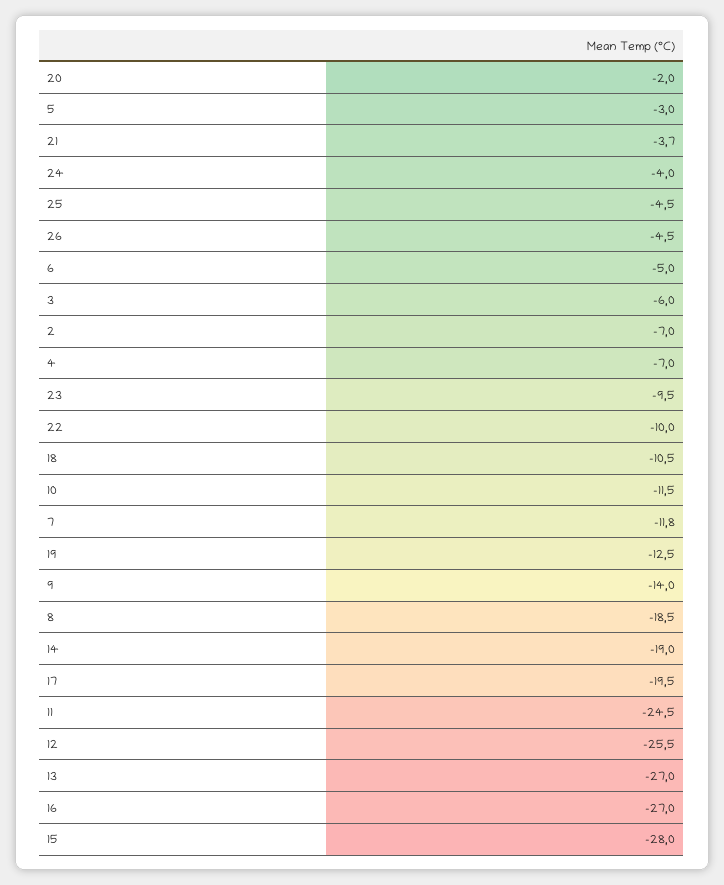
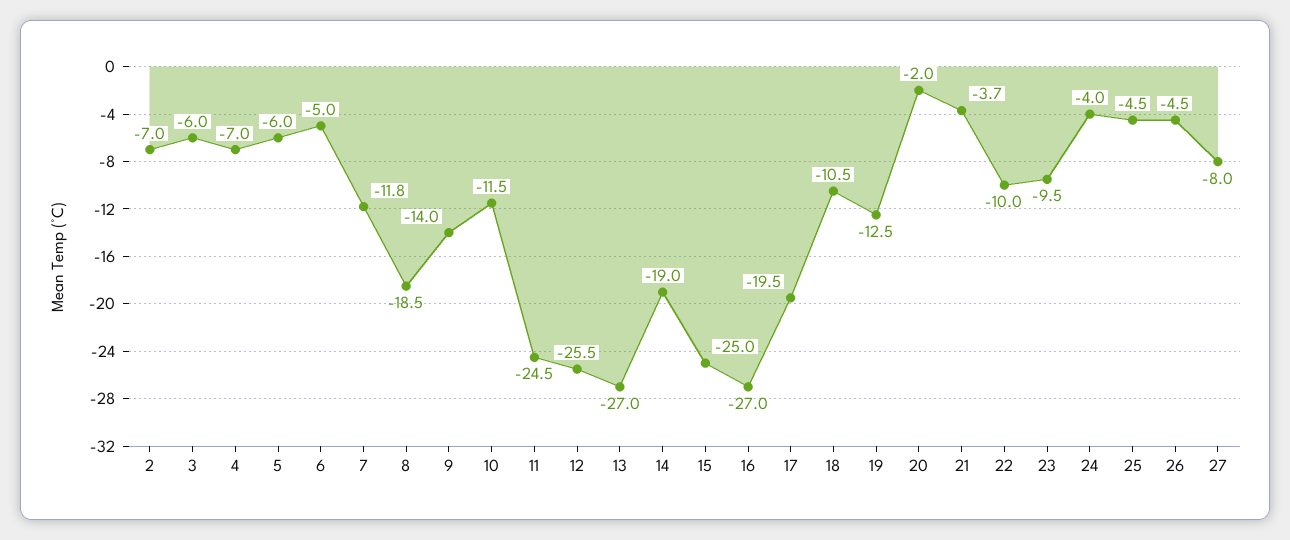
  {
    "20": -2,
-   "5": -3,
+   "5": -6,
    "21": -3.7,
    "24": -4,
    "25": -4.5,
    "26": -4.5,
    "6": -5,
    "3": -6,
    "2": -7,
    "4": -7,
    "23": -9.5,
    "22": -10,
    "18": -10.5,
    "10": -11.5,
    "7": -11.8,
    "19": -12.5,
    "9": -14,
    "8": -18.5,
    "14": -19,
    "17": -19.5,
    "11": -24.5,
    "12": -25.5,
    "13": -27,
    "16": -27,
-   "15": -28
+   "15": -25,
+   "27": -8
  }

